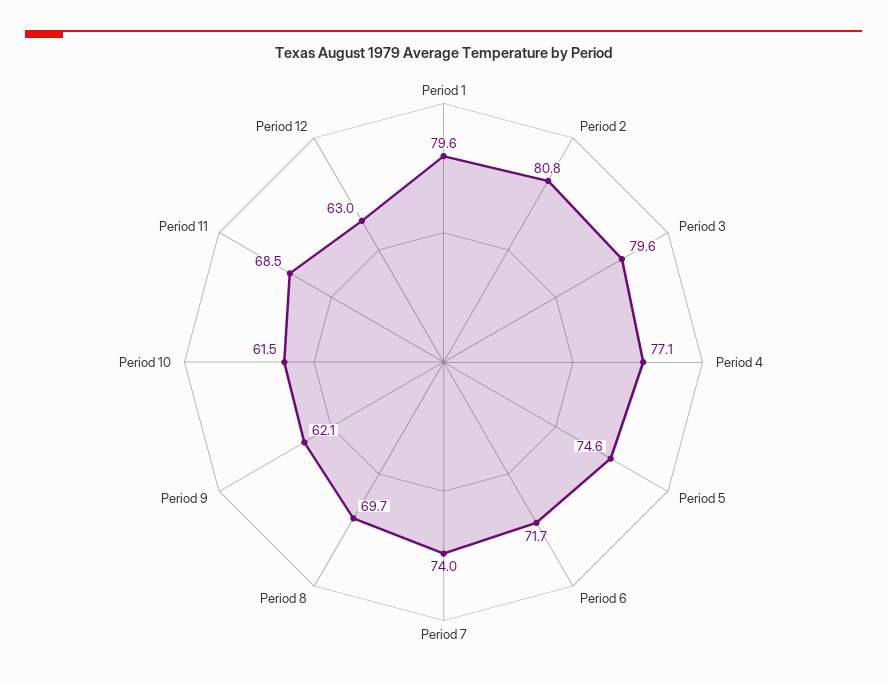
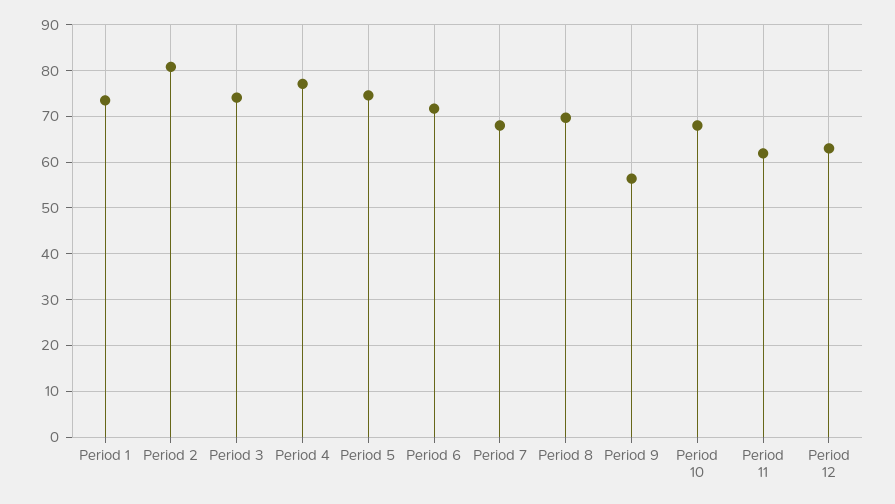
  {
-   "Period 1": 79.6,
+   "Period 1": 74,
    "Period 2": 80.8,
-   "Period 3": 79.6,
+   "Period 3": 74,
    "Period 4": 77.1,
    "Period 5": 74.6,
    "Period 6": 71.7,
-   "Period 7": 74,
+   "Period 7": 68,
    "Period 8": 69.7,
-   "Period 9": 62.1,
+   "Period 9": 56,
-   "Period 10": 61.5,
+   "Period 10": 68,
-   "Period 11": 68.5,
+   "Period 11": 62,
    "Period 12": 63
  }

